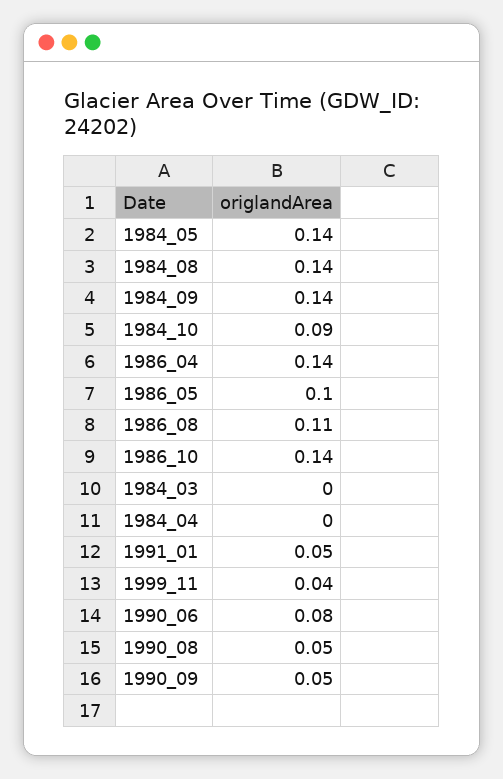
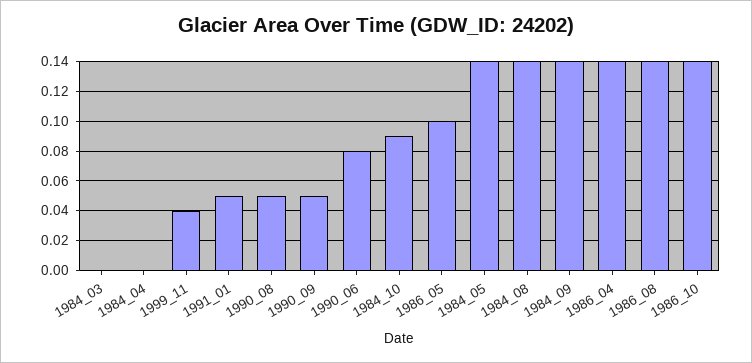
  {
    "1984_05": 0.14,
    "1984_08": 0.14,
    "1984_09": 0.14,
    "1984_10": 0.09,
    "1986_04": 0.14,
    "1986_05": 0.1,
-   "1986_08": 0.11,
+   "1986_08": 0.14,
    "1986_10": 0.14,
    "1984_03": 0,
    "1984_04": 0,
    "1991_01": 0.05,
    "1999_11": 0.04,
    "1990_06": 0.08,
    "1990_08": 0.05,
    "1990_09": 0.05
  }

